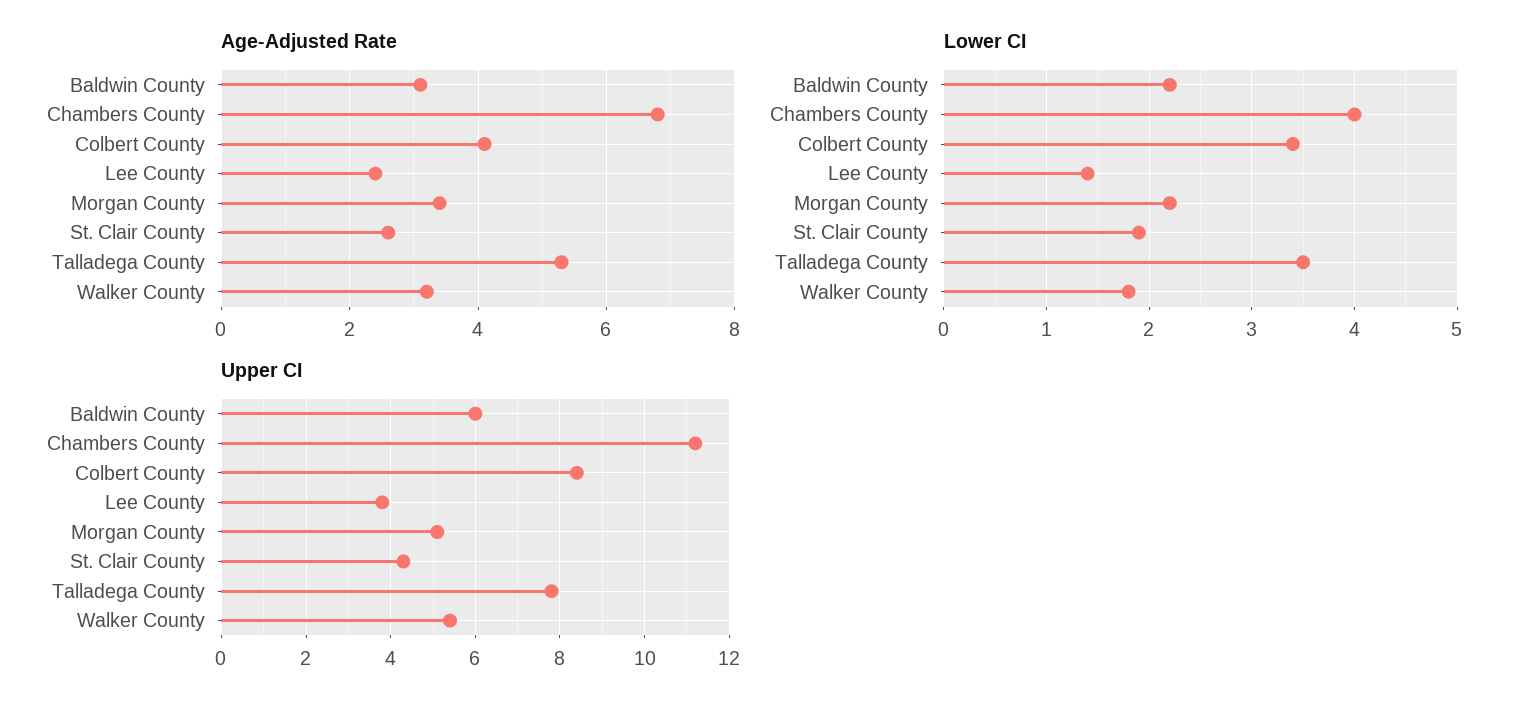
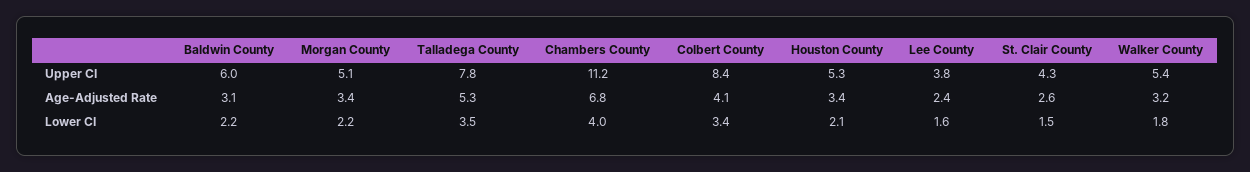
  {
    "Age-Adjusted Rate": {
      "Baldwin County": 3.1,
      "Chambers County": 6.8,
      "Colbert County": 4.1,
      "Lee County": 2.4,
      "Morgan County": 3.4,
      "St. Clair County": 2.6,
      "Talladega County": 5.3,
-     "Walker County": 3.2
+     "Walker County": 3.2,
+     "Houston County": 3.4
    },
    "Lower CI": {
      "Baldwin County": 2.2,
      "Chambers County": 4,
      "Colbert County": 3.4,
-     "Lee County": 1.4,
+     "Lee County": 1.6,
      "Morgan County": 2.2,
-     "St. Clair County": 1.9,
+     "St. Clair County": 1.5,
      "Talladega County": 3.5,
-     "Walker County": 1.8
+     "Walker County": 1.8,
+     "Houston County": 2.1
    },
    "Upper CI": {
      "Baldwin County": 6,
      "Chambers County": 11.2,
      "Colbert County": 8.4,
      "Lee County": 3.8,
      "Morgan County": 5.1,
      "St. Clair County": 4.3,
      "Talladega County": 7.8,
-     "Walker County": 5.4
+     "Walker County": 5.4,
+     "Houston County": 5.3
    }
  }

